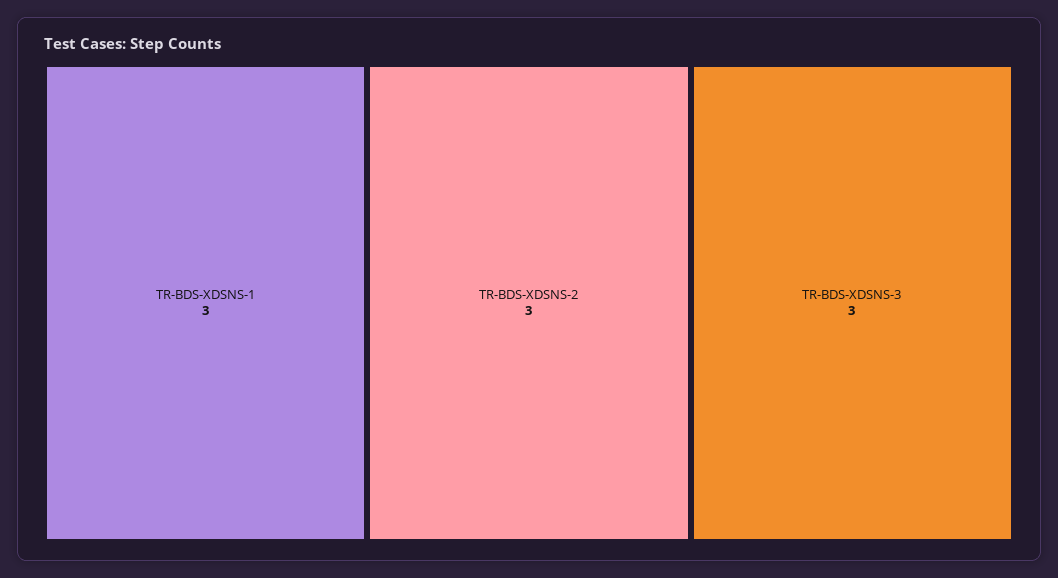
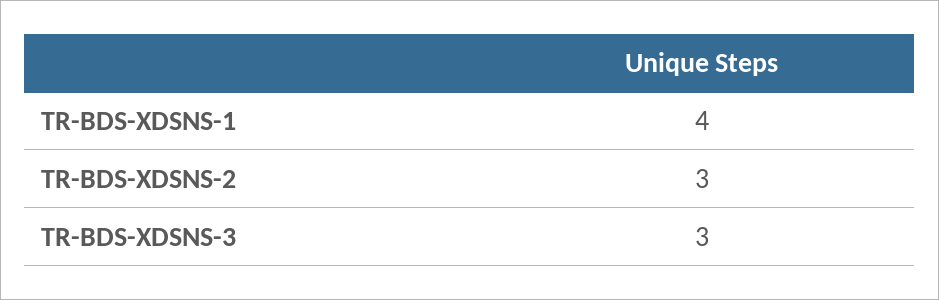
  {
-   "TR-BDS-XDSNS-1": 3,
+   "TR-BDS-XDSNS-1": 4,
    "TR-BDS-XDSNS-2": 3,
    "TR-BDS-XDSNS-3": 3
  }

